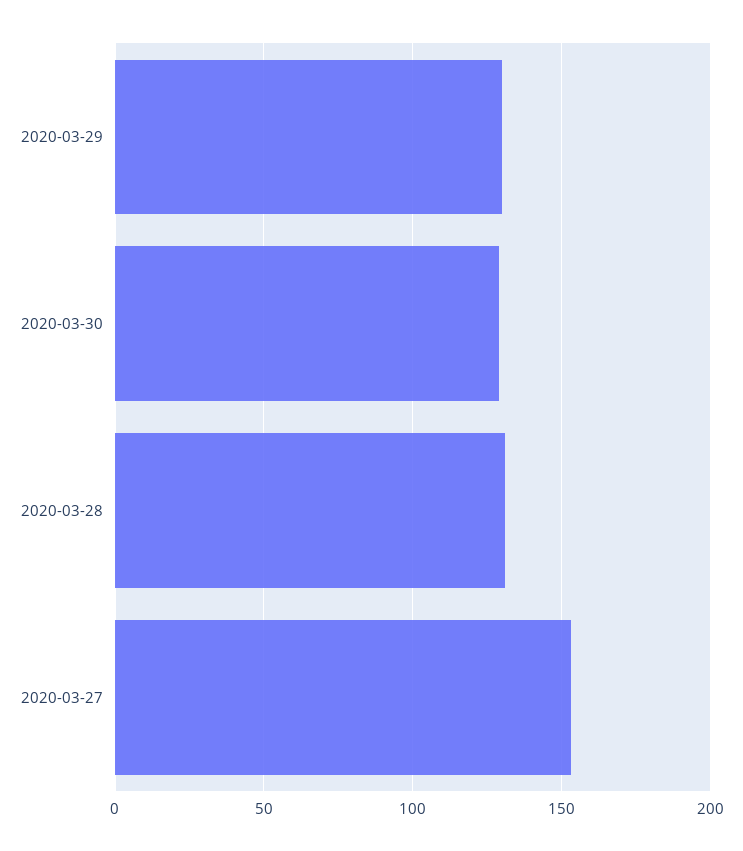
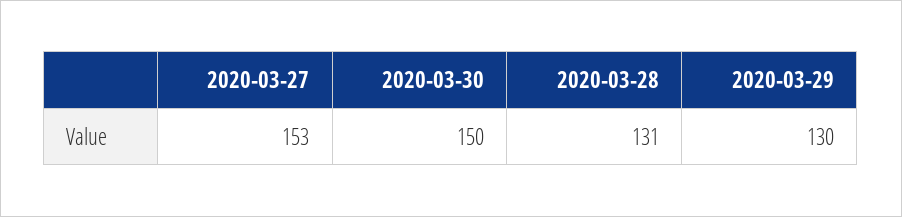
  {
    "2020-03-29": 130,
-   "2020-03-30": 130,
+   "2020-03-30": 150,
    "2020-03-28": 131,
    "2020-03-27": 153
  }

